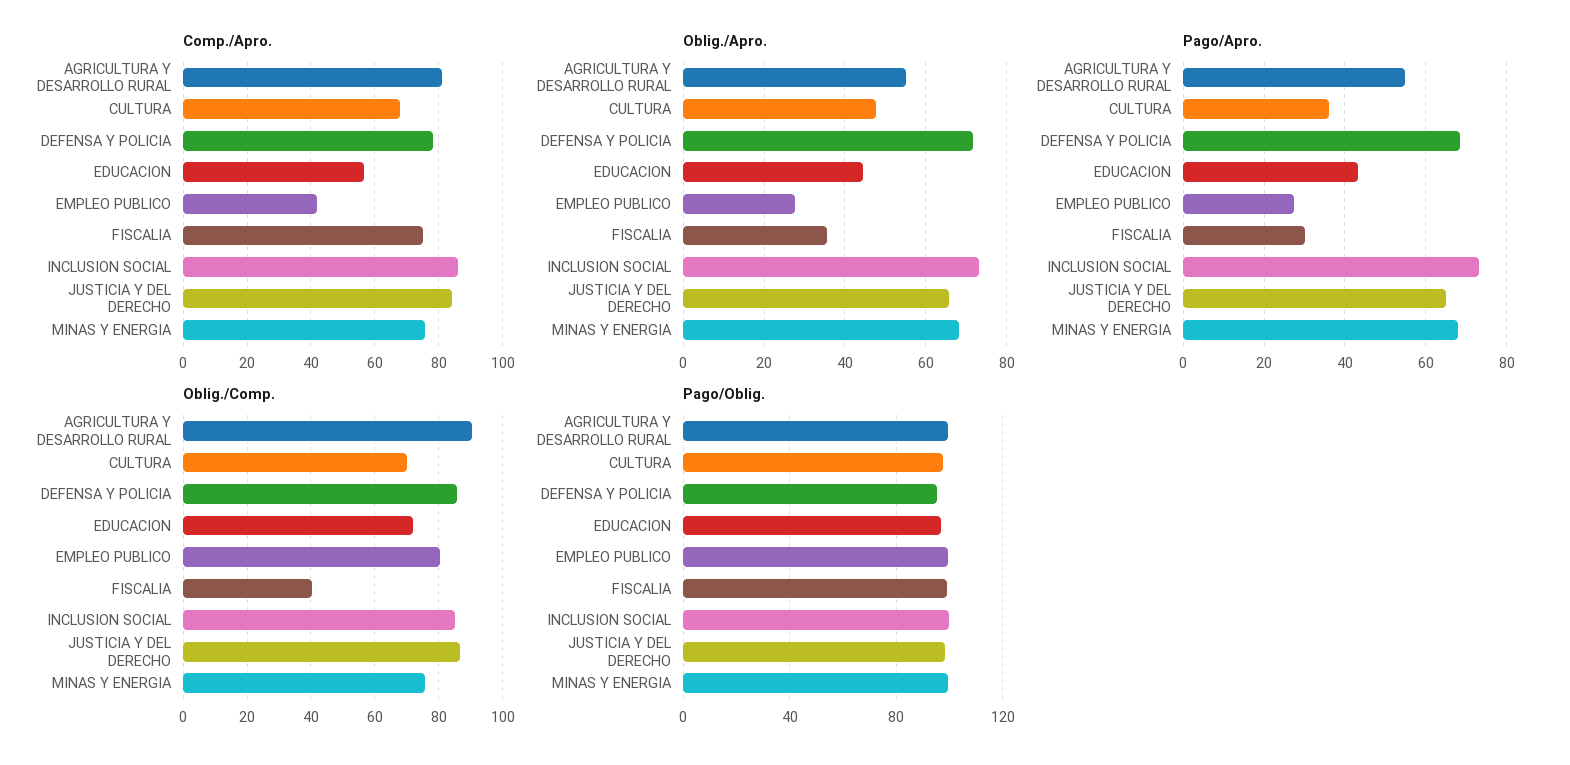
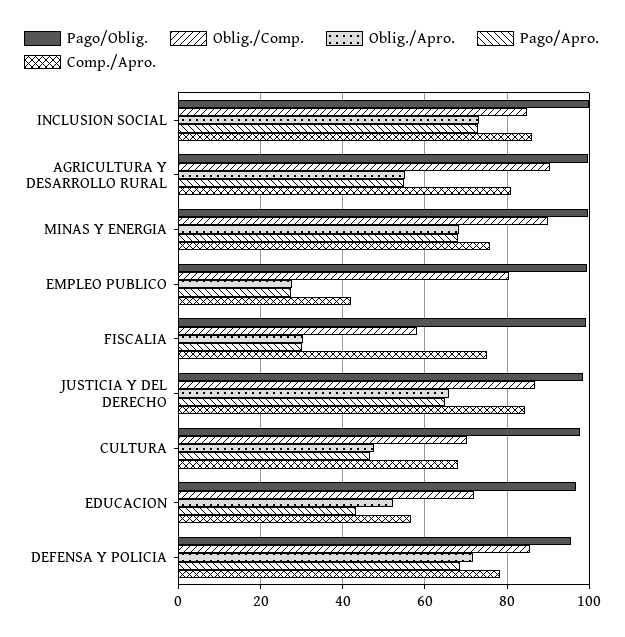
  {
    "Comp./Apro.": {
      "AGRICULTURA Y DESARROLLO RURAL": 82,
      "CULTURA": 68,
      "DEFENSA Y POLICIA": 78,
      "EDUCACION": 56,
      "EMPLEO PUBLICO": 42,
      "FISCALIA": 76,
      "INCLUSION SOCIAL": 86,
      "JUSTICIA Y DEL DERECHO": 84,
      "MINAS Y ENERGIA": 76
    },
    "Oblig./Apro.": {
      "AGRICULTURA Y DESARROLLO RURAL": 56,
      "CULTURA": 48,
      "DEFENSA Y POLICIA": 72,
-     "EDUCACION": 44,
+     "EDUCACION": 52,
      "EMPLEO PUBLICO": 28,
-     "FISCALIA": 36,
+     "FISCALIA": 30,
      "INCLUSION SOCIAL": 74,
      "JUSTICIA Y DEL DERECHO": 66,
      "MINAS Y ENERGIA": 68
    },
    "Pago/Apro.": {
      "AGRICULTURA Y DESARROLLO RURAL": 54,
-     "CULTURA": 36,
+     "CULTURA": 46,
      "DEFENSA Y POLICIA": 68,
      "EDUCACION": 44,
      "EMPLEO PUBLICO": 28,
      "FISCALIA": 30,
      "INCLUSION SOCIAL": 74,
      "JUSTICIA Y DEL DERECHO": 64,
      "MINAS Y ENERGIA": 68
    },
    "Oblig./Comp.": {
      "AGRICULTURA Y DESARROLLO RURAL": 90,
      "CULTURA": 70,
      "DEFENSA Y POLICIA": 86,
      "EDUCACION": 72,
      "EMPLEO PUBLICO": 80,
-     "FISCALIA": 40,
+     "FISCALIA": 58,
      "INCLUSION SOCIAL": 84,
      "JUSTICIA Y DEL DERECHO": 86,
-     "MINAS Y ENERGIA": 76
+     "MINAS Y ENERGIA": 90
    },
    "Pago/Oblig.": {
      "AGRICULTURA Y DESARROLLO RURAL": 100,
      "CULTURA": 98,
      "DEFENSA Y POLICIA": 96,
      "EDUCACION": 96,
      "EMPLEO PUBLICO": 100,
      "FISCALIA": 100,
      "INCLUSION SOCIAL": 100,
      "JUSTICIA Y DEL DERECHO": 98,
      "MINAS Y ENERGIA": 100
    }
  }

